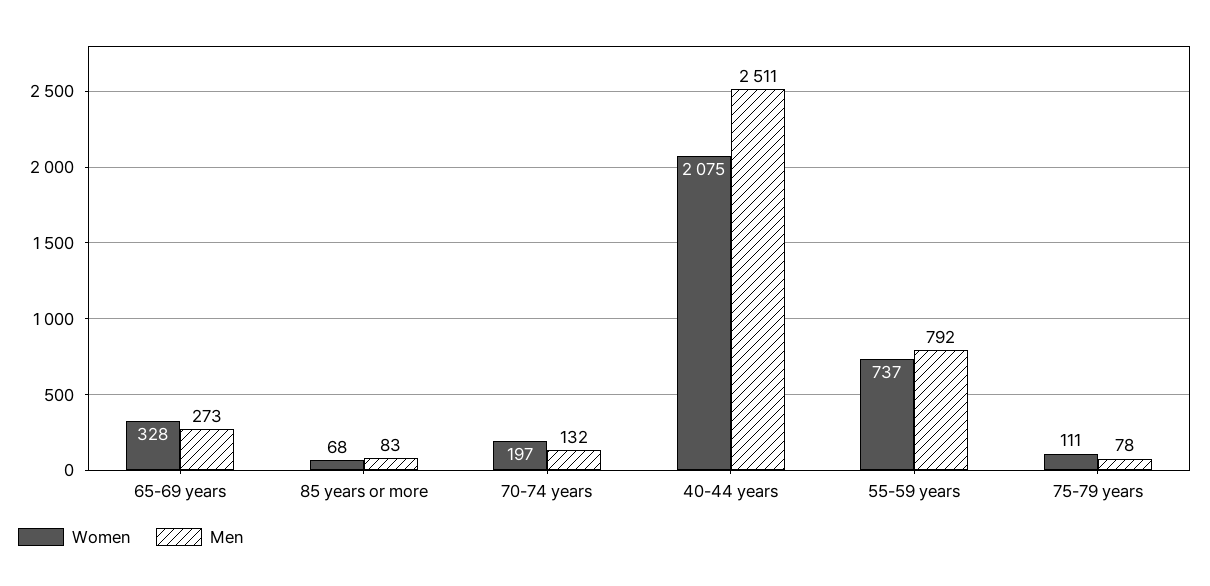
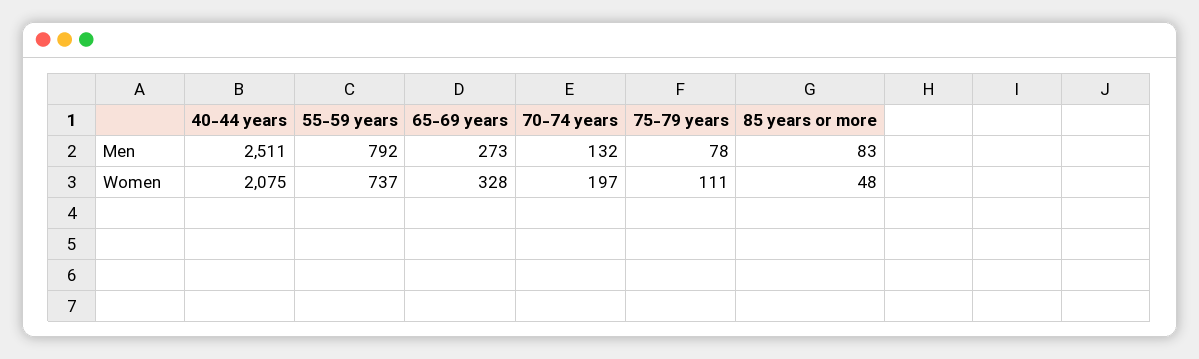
  {
    "Women": {
      "65-69 years": 328,
-     "85 years or more": 68,
+     "85 years or more": 48,
      "70-74 years": 197,
      "40-44 years": 2075,
      "55-59 years": 737,
      "75-79 years": 111
    },
    "Men": {
      "65-69 years": 273,
      "85 years or more": 83,
      "70-74 years": 132,
      "40-44 years": 2511,
      "55-59 years": 792,
      "75-79 years": 78
    }
  }

